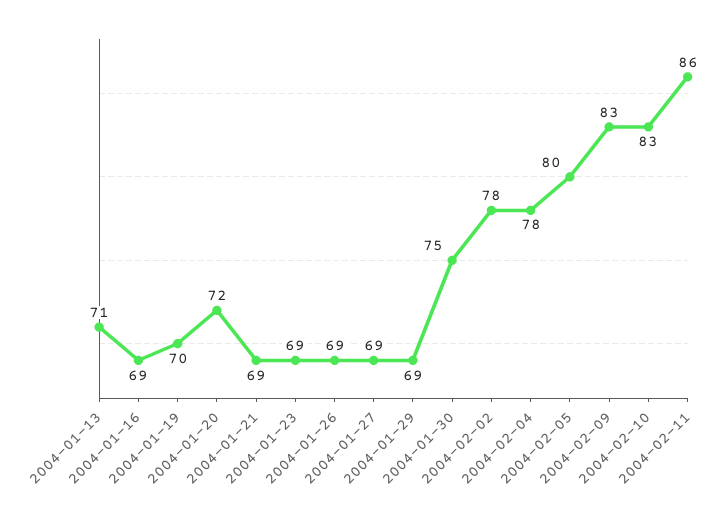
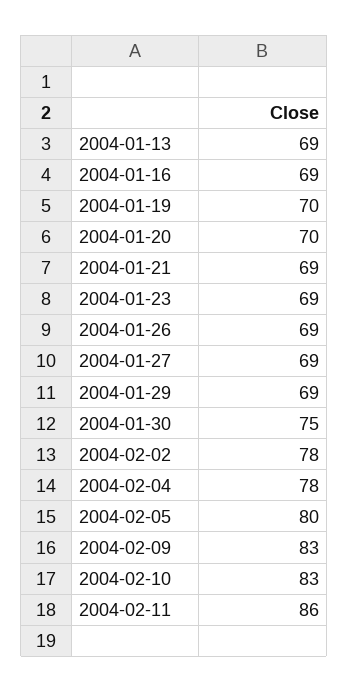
  {
-   "2004-01-13": 71,
+   "2004-01-13": 69,
    "2004-01-16": 69,
    "2004-01-19": 70,
-   "2004-01-20": 72,
+   "2004-01-20": 70,
    "2004-01-21": 69,
    "2004-01-23": 69,
    "2004-01-26": 69,
    "2004-01-27": 69,
    "2004-01-29": 69,
    "2004-01-30": 75,
    "2004-02-02": 78,
    "2004-02-04": 78,
    "2004-02-05": 80,
    "2004-02-09": 83,
    "2004-02-10": 83,
    "2004-02-11": 86
  }

